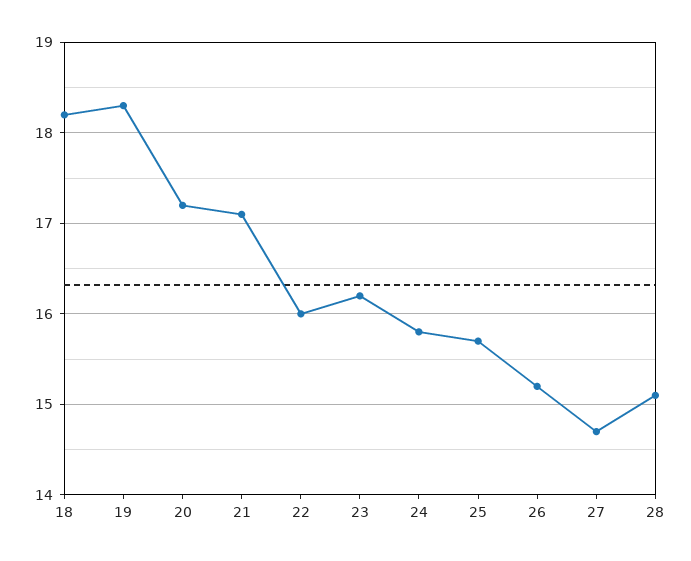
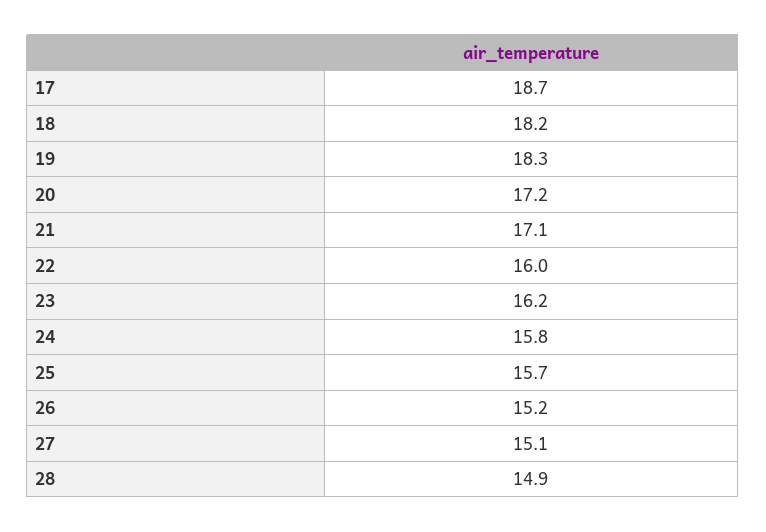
  {
    "18": 18.2,
    "19": 18.3,
    "20": 17.2,
    "21": 17.1,
    "22": 16,
    "23": 16.2,
    "24": 15.8,
    "25": 15.7,
    "26": 15.2,
-   "27": 14.7,
+   "27": 15.1,
-   "28": 15.1
+   "28": 14.9,
+   "17": 18.7
  }

